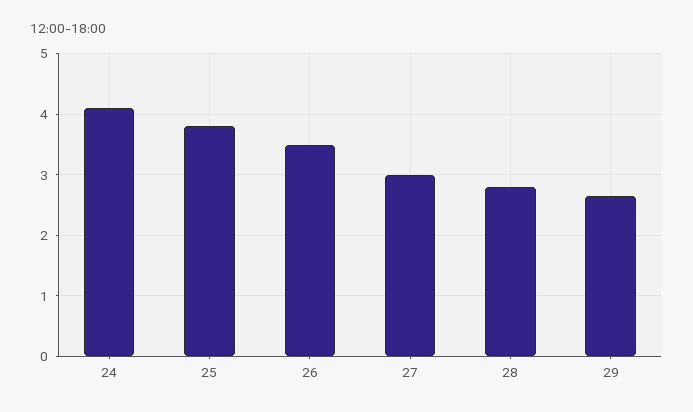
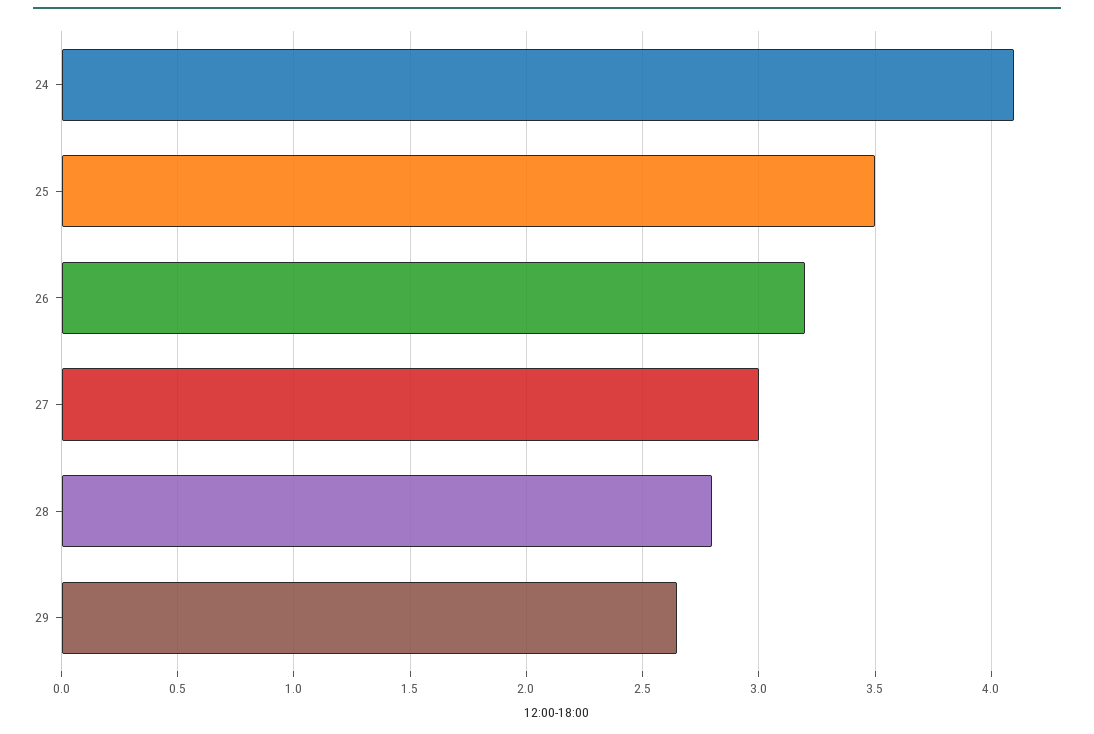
  {
    "24": 4.1,
-   "25": 3.8,
+   "25": 3.5,
-   "26": 3.5,
+   "26": 3.2,
    "27": 3,
    "28": 2.8,
    "29": 2.65
  }

